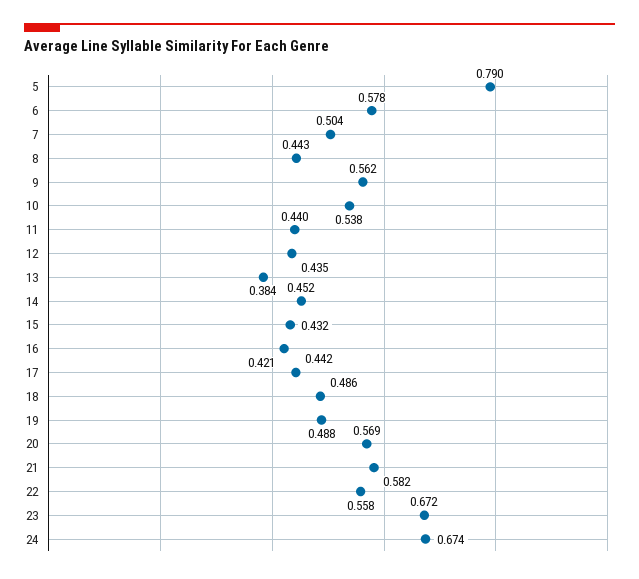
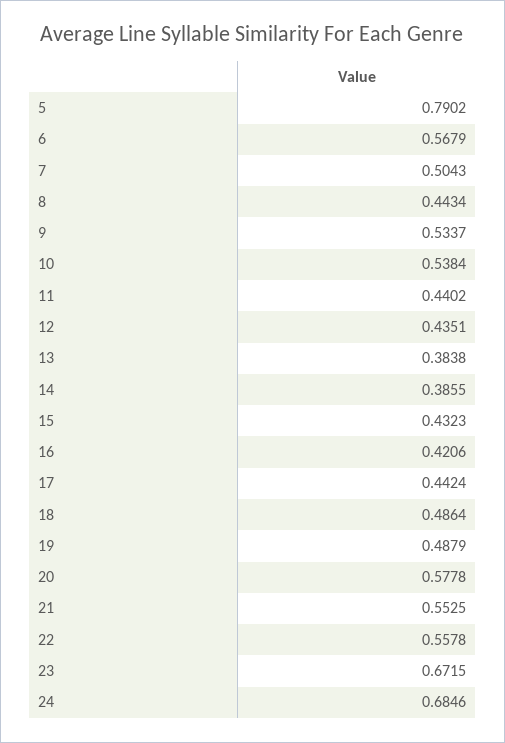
  {
    "5": 0.7902,
-   "6": 0.578,
+   "6": 0.5679,
    "7": 0.5043,
    "8": 0.4434,
-   "9": 0.562,
+   "9": 0.5337,
    "10": 0.5384,
    "11": 0.4402,
    "12": 0.4351,
    "13": 0.3838,
-   "14": 0.452,
+   "14": 0.3855,
    "15": 0.4323,
    "16": 0.4206,
    "17": 0.4424,
    "18": 0.4864,
    "19": 0.4879,
-   "20": 0.569,
+   "20": 0.5778,
-   "21": 0.582,
+   "21": 0.5525,
    "22": 0.5578,
    "23": 0.6715,
-   "24": 0.674
+   "24": 0.6846
  }

